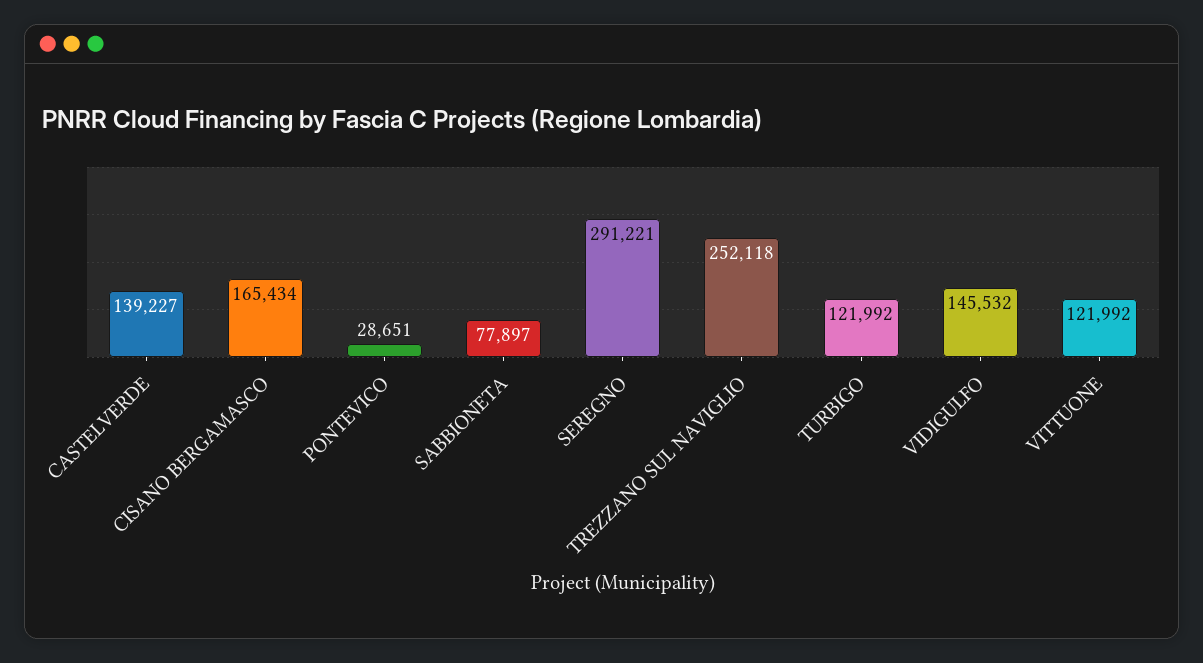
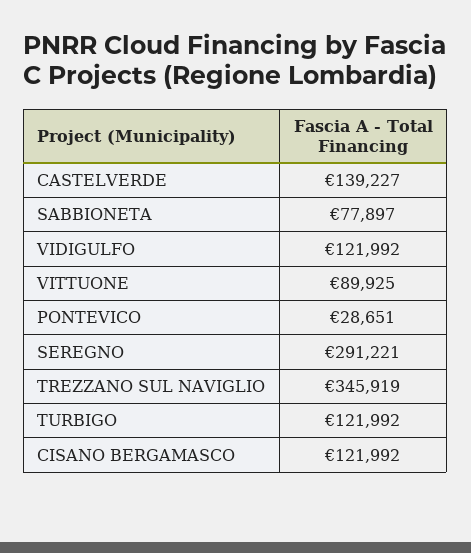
  {
    "CASTELVERDE": 139227,
-   "CISANO BERGAMASCO": 165434,
+   "CISANO BERGAMASCO": 121992,
    "PONTEVICO": 28651,
    "SABBIONETA": 77897,
    "SEREGNO": 291221,
-   "TREZZANO SUL NAVIGLIO": 252118,
+   "TREZZANO SUL NAVIGLIO": 345919,
    "TURBIGO": 121992,
-   "VIDIGULFO": 145532,
+   "VIDIGULFO": 121992,
-   "VITTUONE": 121992
+   "VITTUONE": 89925
  }

